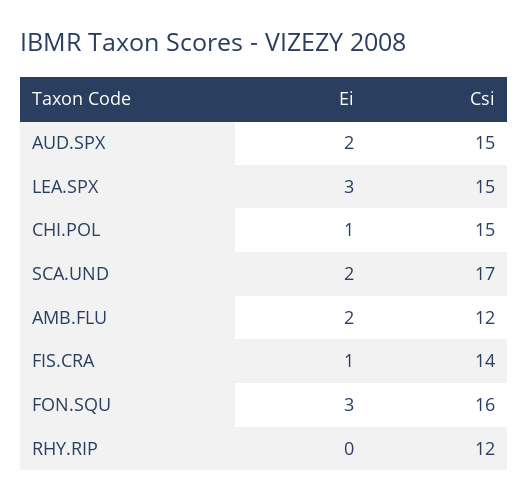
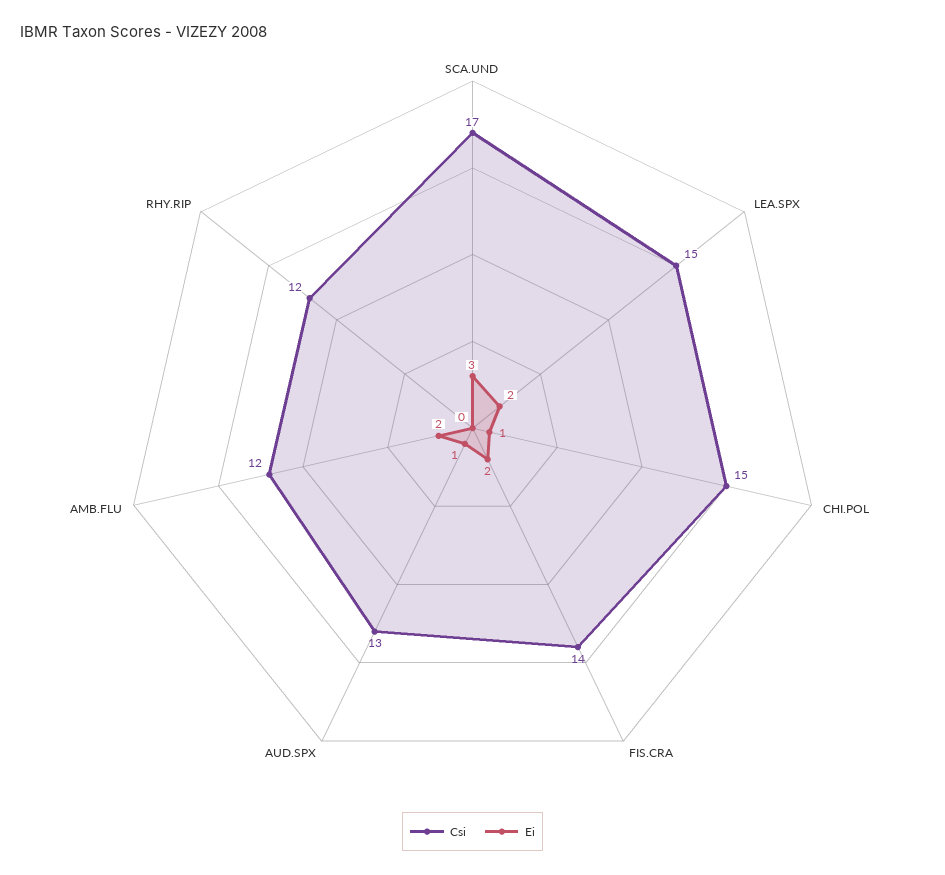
  {
    "Ei": {
-     "AUD.SPX": 2,
+     "AUD.SPX": 1,
-     "LEA.SPX": 3,
+     "LEA.SPX": 2,
      "CHI.POL": 1,
-     "SCA.UND": 2,
+     "SCA.UND": 3,
      "AMB.FLU": 2,
-     "FIS.CRA": 1,
+     "FIS.CRA": 2,
-     "FON.SQU": 3,
      "RHY.RIP": 0
    },
    "Csi": {
-     "AUD.SPX": 15,
+     "AUD.SPX": 13,
      "LEA.SPX": 15,
      "CHI.POL": 15,
      "SCA.UND": 17,
      "AMB.FLU": 12,
      "FIS.CRA": 14,
-     "FON.SQU": 16,
      "RHY.RIP": 12
    }
  }

